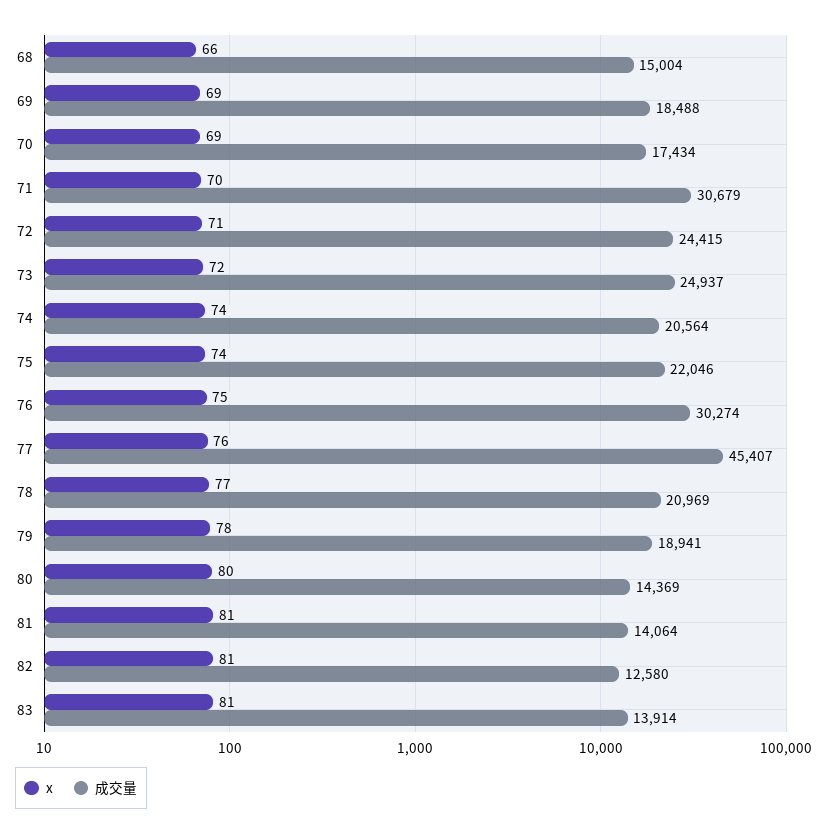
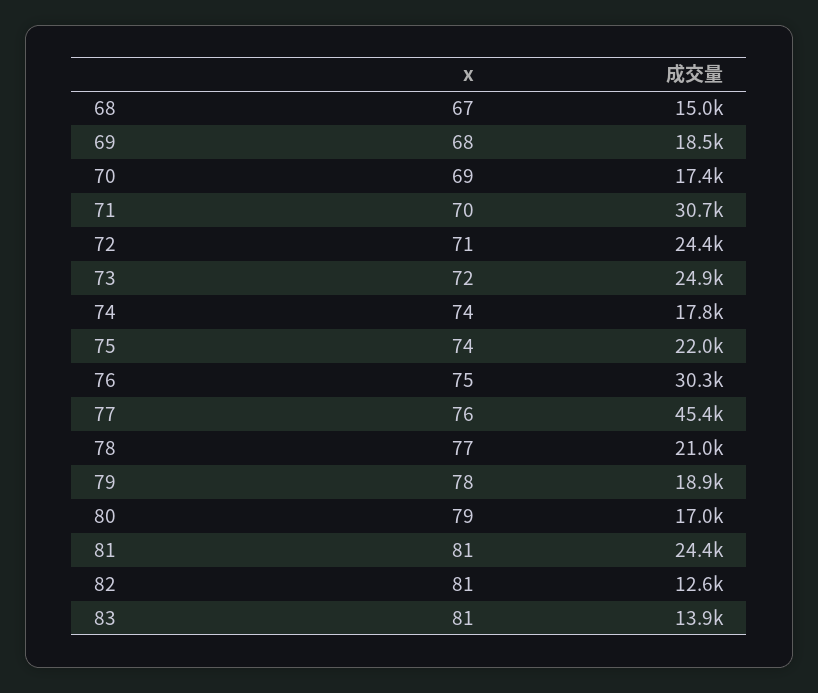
  {
    "x": {
-     "68": 66,
+     "68": 67,
-     "69": 69,
+     "69": 68,
      "70": 69,
      "71": 70,
      "72": 71,
      "73": 72,
      "74": 74,
      "75": 74,
      "76": 75,
      "77": 76,
      "78": 77,
      "79": 78,
-     "80": 80,
+     "80": 79,
      "81": 81,
      "82": 81,
      "83": 81
    },
    "成交量": {
      "68": 15004,
      "69": 18488,
      "70": 17434,
      "71": 30679,
      "72": 24415,
      "73": 24937,
-     "74": 20564,
+     "74": 17800,
      "75": 22046,
      "76": 30274,
      "77": 45407,
      "78": 20969,
      "79": 18941,
-     "80": 14369,
+     "80": 17000,
-     "81": 14064,
+     "81": 24400,
      "82": 12580,
      "83": 13914
    }
  }

